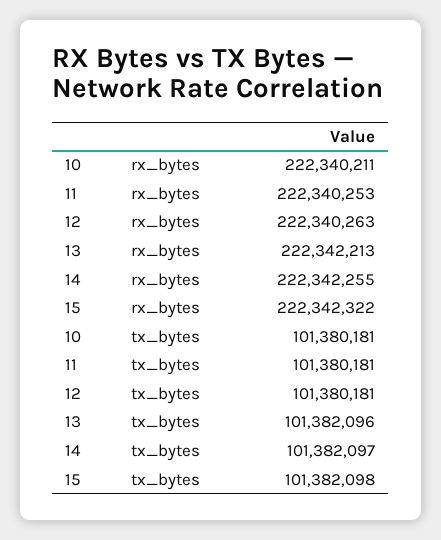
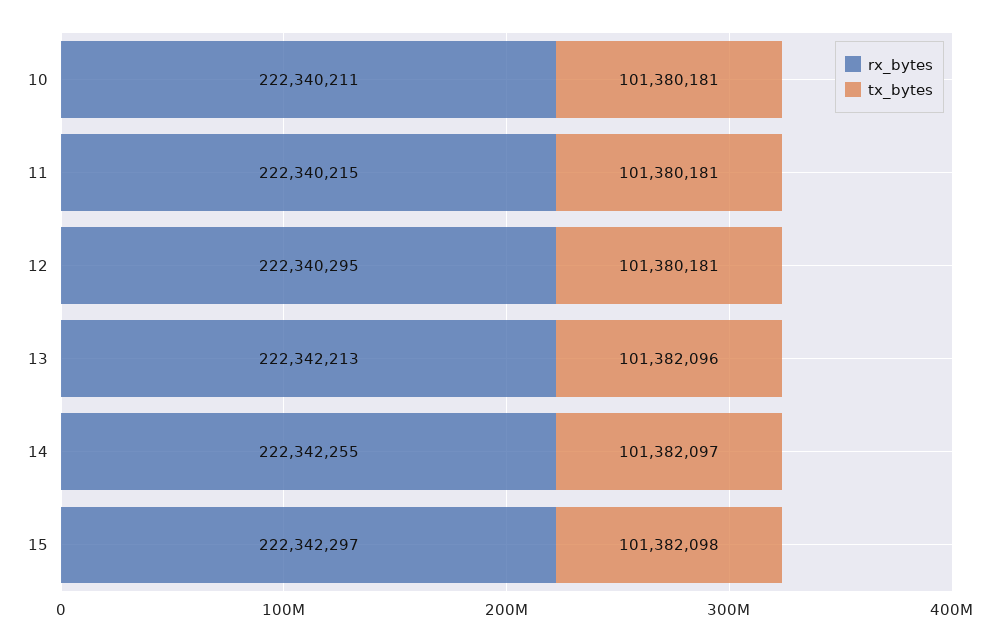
  {
    "rx_bytes": {
      "10": 222340211,
-     "11": 222340253,
+     "11": 222340215,
-     "12": 222340263,
+     "12": 222340295,
      "13": 222342213,
      "14": 222342255,
-     "15": 222342322
+     "15": 222342297
    },
    "tx_bytes": {
      "10": 101380181,
      "11": 101380181,
      "12": 101380181,
      "13": 101382096,
      "14": 101382097,
      "15": 101382098
    }
  }

